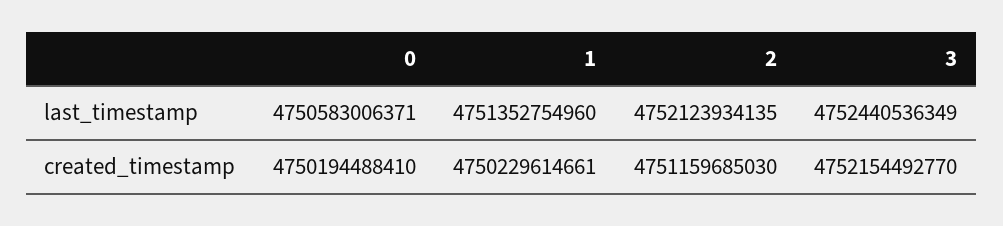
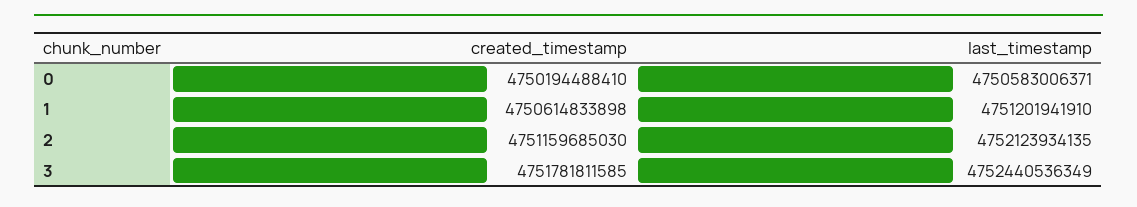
  {
    "0": {
      "last_timestamp": 4750583006371,
      "created_timestamp": 4750194488410
    },
    "1": {
-     "last_timestamp": 4751352754960,
+     "last_timestamp": 4751201941910,
-     "created_timestamp": 4750229614661
+     "created_timestamp": 4750614833898
    },
    "2": {
      "last_timestamp": 4752123934135,
      "created_timestamp": 4751159685030
    },
    "3": {
      "last_timestamp": 4752440536349,
-     "created_timestamp": 4752154492770
+     "created_timestamp": 4751781811585
    }
  }

